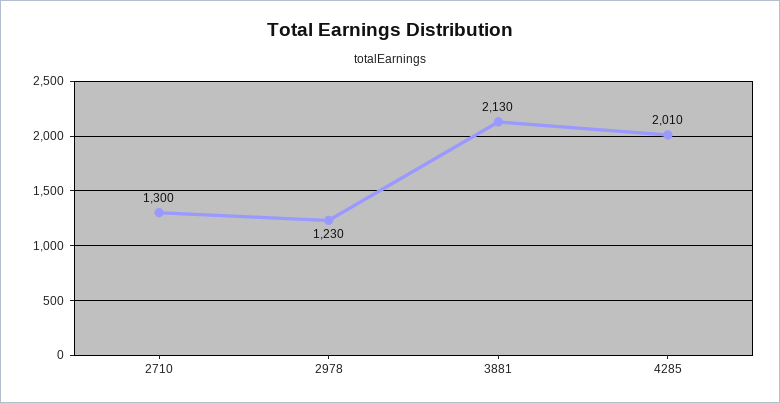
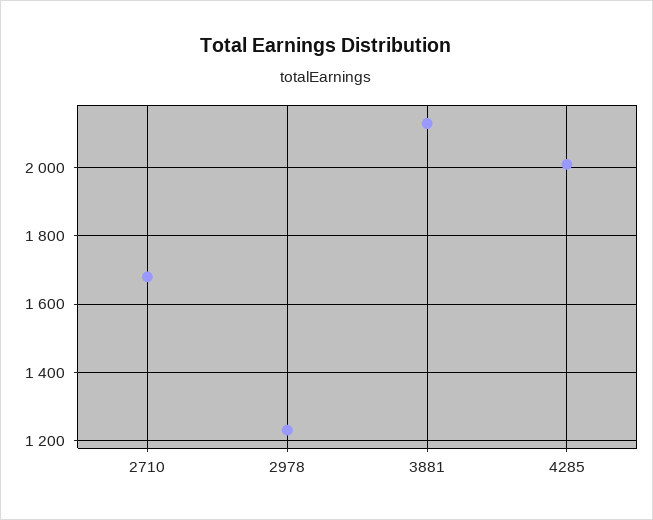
  {
-   "2710": 1300,
+   "2710": 1680,
    "2978": 1230,
    "3881": 2130,
    "4285": 2010
  }

